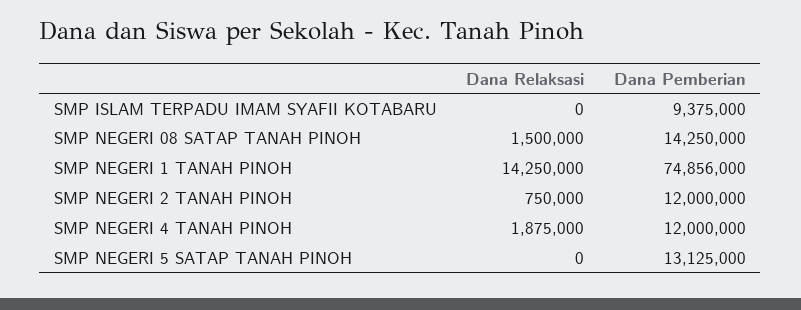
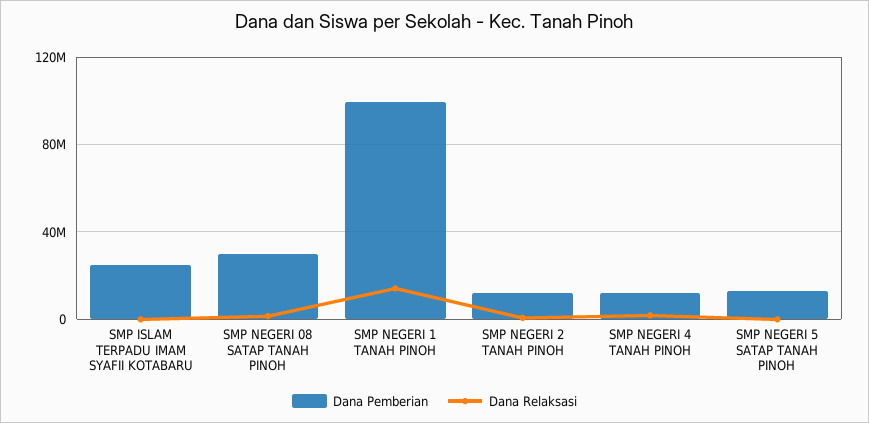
  {
    "Dana Relaksasi": {
      "SMP ISLAM TERPADU IMAM SYAFII KOTABARU": 0,
      "SMP NEGERI 08 SATAP TANAH PINOH": 1500000,
      "SMP NEGERI 1 TANAH PINOH": 14250000,
      "SMP NEGERI 2 TANAH PINOH": 750000,
      "SMP NEGERI 4 TANAH PINOH": 1875000,
      "SMP NEGERI 5 SATAP TANAH PINOH": 0
    },
    "Dana Pemberian": {
-     "SMP ISLAM TERPADU IMAM SYAFII KOTABARU": 9375000,
+     "SMP ISLAM TERPADU IMAM SYAFII KOTABARU": 25000000,
-     "SMP NEGERI 08 SATAP TANAH PINOH": 14250000,
+     "SMP NEGERI 08 SATAP TANAH PINOH": 30000000,
-     "SMP NEGERI 1 TANAH PINOH": 74856000,
+     "SMP NEGERI 1 TANAH PINOH": 100000000,
      "SMP NEGERI 2 TANAH PINOH": 12000000,
      "SMP NEGERI 4 TANAH PINOH": 12000000,
      "SMP NEGERI 5 SATAP TANAH PINOH": 13125000
    }
  }

